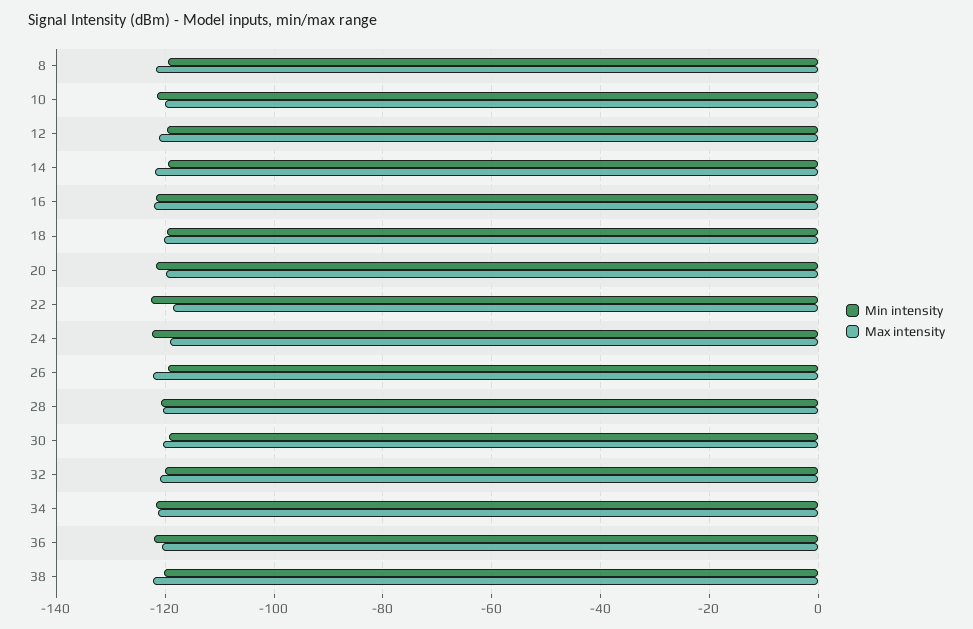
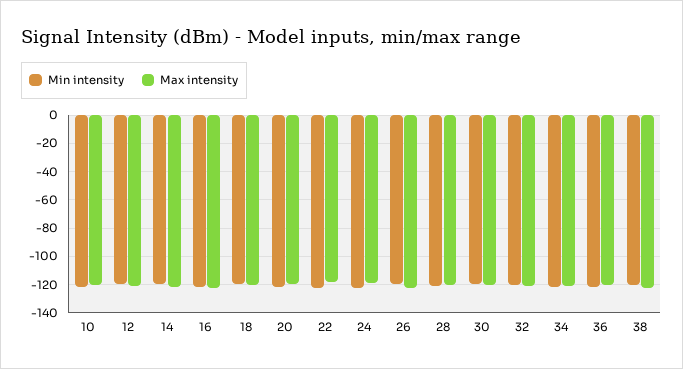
  {
    "Min intensity": {
-     "8": -120,
      "10": -122,
      "12": -120,
      "14": -120,
      "16": -122,
      "18": -120,
      "20": -122,
      "22": -122,
      "24": -122,
      "26": -120,
      "28": -120,
      "30": -120,
      "32": -120,
      "34": -122,
      "36": -122,
      "38": -120
    },
    "Max intensity": {
-     "8": -122,
      "10": -120,
      "12": -122,
      "14": -122,
      "16": -122,
      "18": -120,
      "20": -120,
      "22": -118,
      "24": -120,
      "26": -122,
      "28": -120,
      "30": -120,
      "32": -120,
      "34": -122,
      "36": -120,
      "38": -122
    }
  }

